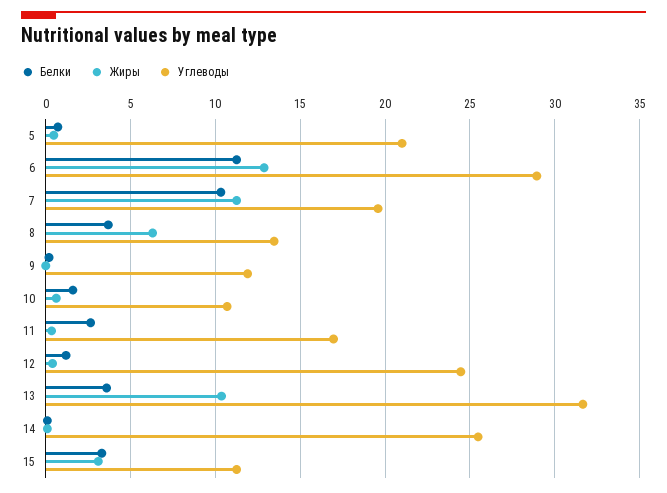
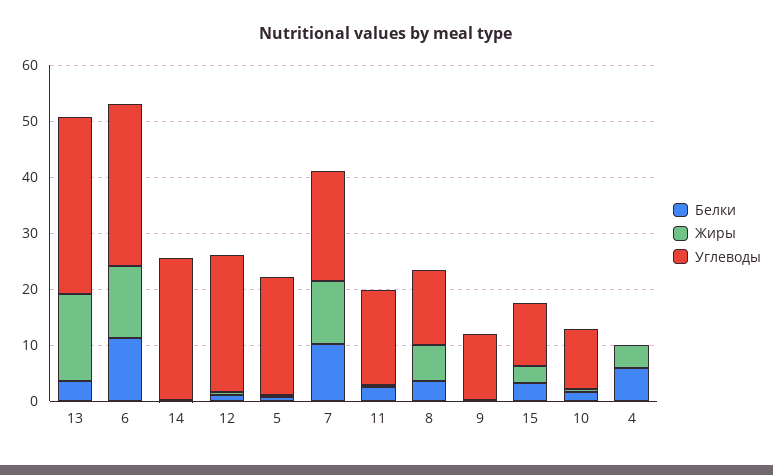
  {
    "Белки": {
      "5": 0.5,
      "6": 11.5,
      "7": 10.5,
      "8": 3.5,
      "9": 0,
      "10": 1.5,
      "11": 2.5,
      "12": 1,
      "13": 3.5,
      "14": 0,
-     "15": 3.5
+     "15": 3.5,
+     "4": 6
    },
    "Жиры": {
      "5": 0.5,
      "6": 13,
      "7": 11.5,
      "8": 6.5,
      "9": 0,
      "10": 0.5,
      "11": 0.5,
      "12": 0.5,
-     "13": 10.5,
+     "13": 16,
      "14": 0,
-     "15": 3
+     "15": 3,
+     "4": 4
    },
    "Углеводы": {
      "5": 21,
      "6": 29,
      "7": 19.5,
      "8": 13.5,
      "9": 12,
      "10": 10.5,
      "11": 17,
      "12": 24.5,
      "13": 31.5,
      "14": 25.5,
-     "15": 11.5
+     "15": 11.5,
+     "4": 0
    }
  }

